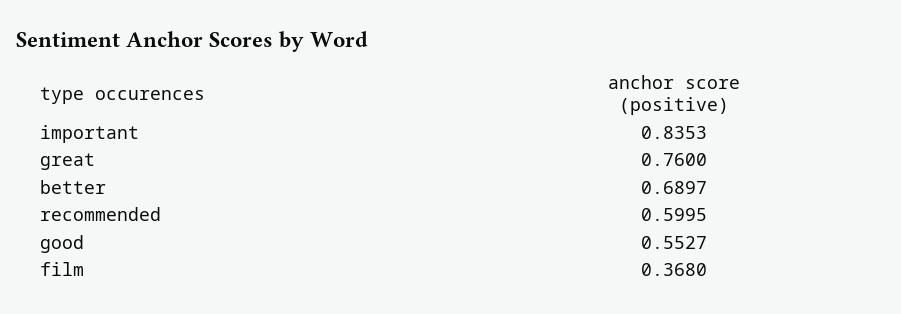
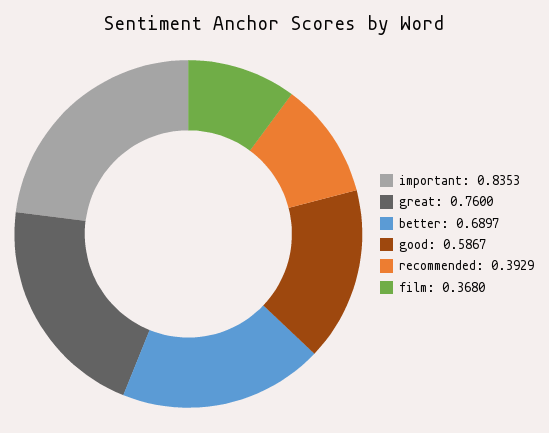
  {
    "important": 0.8353,
    "great": 0.76,
    "better": 0.6897,
-   "recommended": 0.5995,
+   "recommended": 0.3929,
-   "good": 0.5527,
+   "good": 0.5867,
    "film": 0.368
  }

